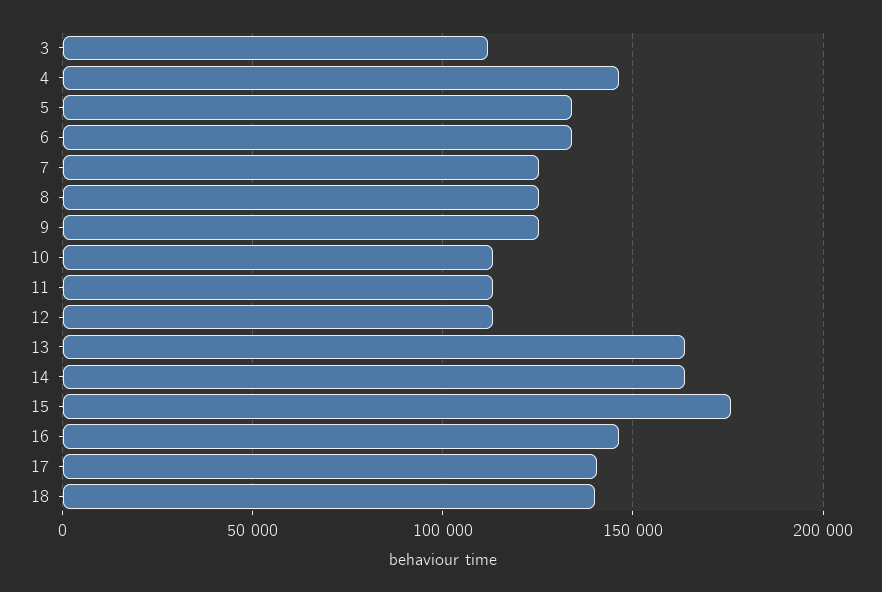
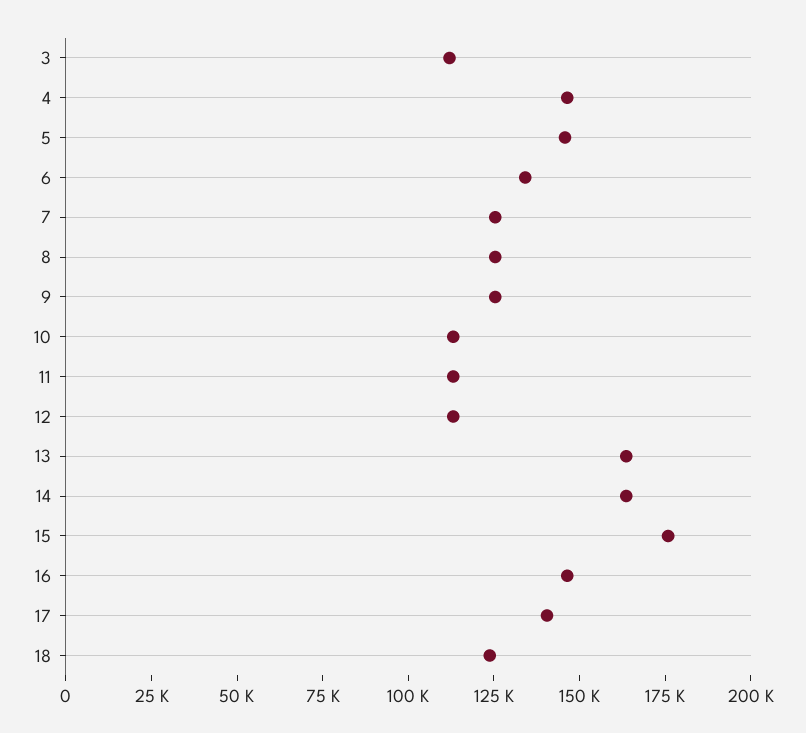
  {
    "3": 110000,
    "4": 145000,
-   "5": 135000,
+   "5": 145000,
    "6": 135000,
    "7": 125000,
    "8": 125000,
    "9": 125000,
    "10": 115000,
    "11": 115000,
    "12": 115000,
    "13": 165000,
    "14": 165000,
    "15": 175000,
    "16": 145000,
    "17": 140000,
-   "18": 140000
+   "18": 125000
  }

